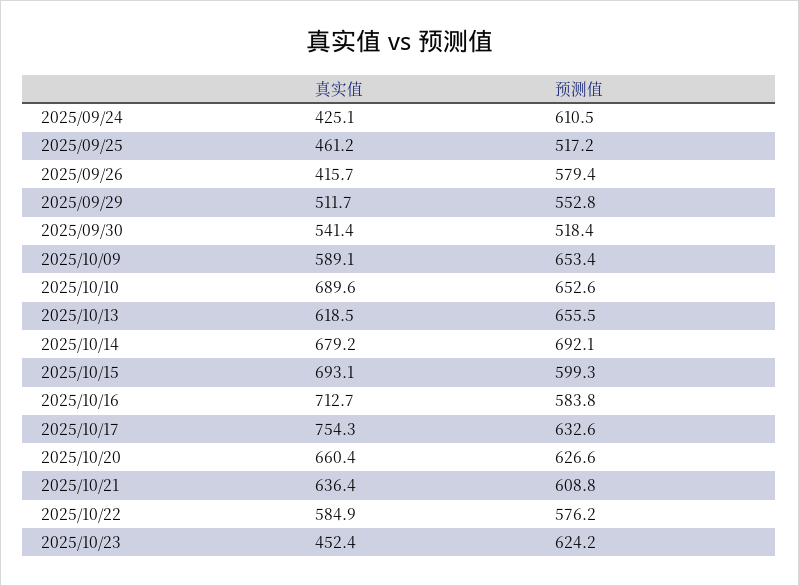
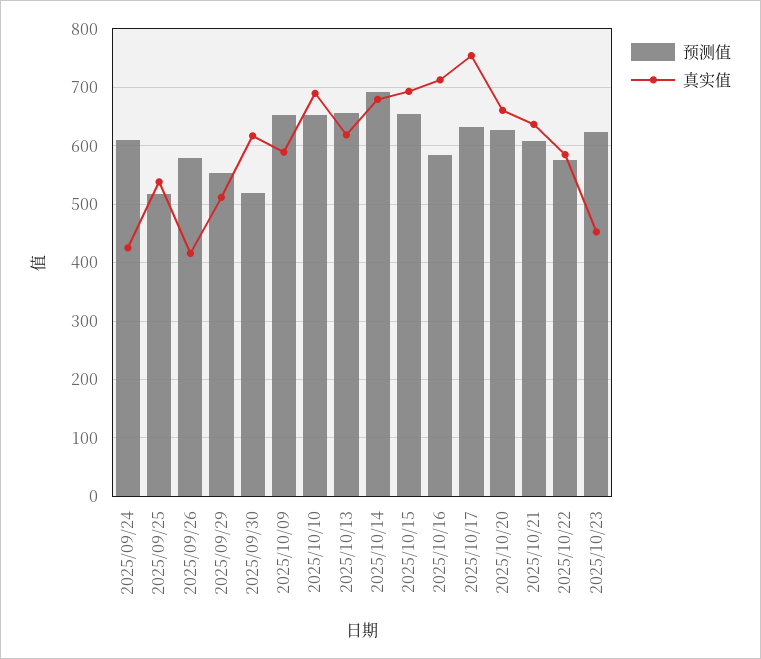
  {
    "真实值": {
      "2025/09/24": 425.1,
-     "2025/09/25": 461.2,
+     "2025/09/25": 540,
      "2025/09/26": 415.7,
      "2025/09/29": 511.7,
-     "2025/09/30": 541.4,
+     "2025/09/30": 620,
      "2025/10/09": 589.1,
      "2025/10/10": 689.6,
      "2025/10/13": 618.5,
      "2025/10/14": 679.2,
      "2025/10/15": 693.1,
      "2025/10/16": 712.7,
      "2025/10/17": 754.3,
      "2025/10/20": 660.4,
      "2025/10/21": 636.4,
      "2025/10/22": 584.9,
      "2025/10/23": 452.4
    },
    "预测值": {
      "2025/09/24": 610.5,
      "2025/09/25": 517.2,
      "2025/09/26": 579.4,
      "2025/09/29": 552.8,
      "2025/09/30": 518.4,
      "2025/10/09": 653.4,
      "2025/10/10": 652.6,
      "2025/10/13": 655.5,
      "2025/10/14": 692.1,
-     "2025/10/15": 599.3,
+     "2025/10/15": 660,
      "2025/10/16": 583.8,
      "2025/10/17": 632.6,
      "2025/10/20": 626.6,
      "2025/10/21": 608.8,
      "2025/10/22": 576.2,
      "2025/10/23": 624.2
    }
  }

